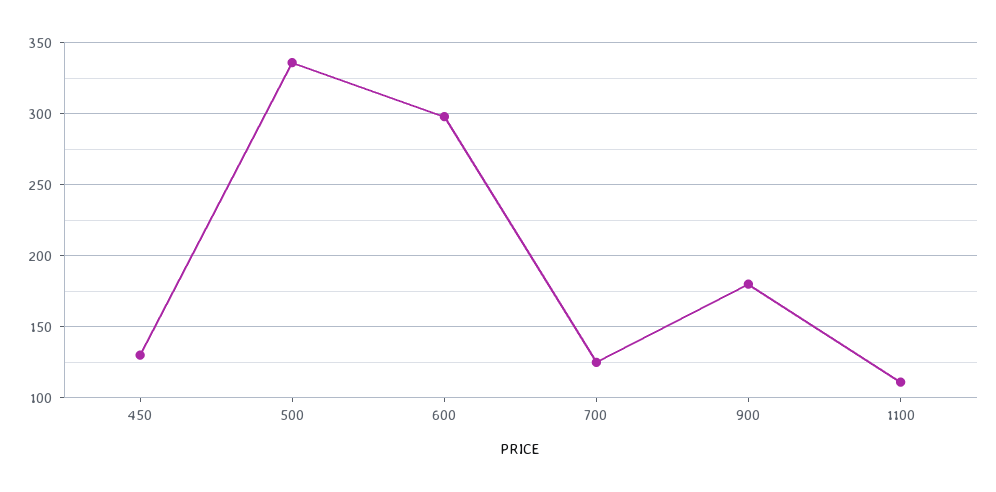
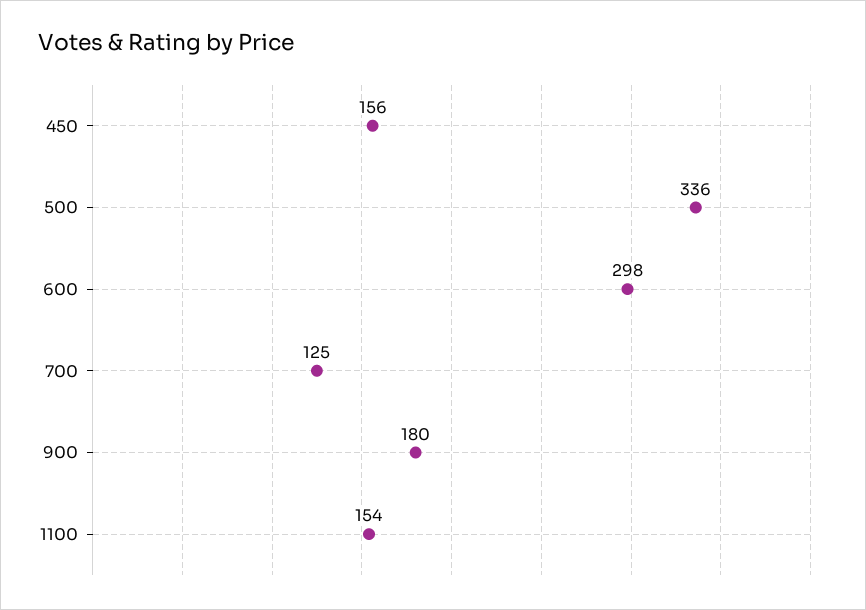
  {
-   "450": 130,
+   "450": 156,
    "500": 336,
    "600": 298,
    "700": 125,
    "900": 180,
-   "1100": 110
+   "1100": 154
  }

